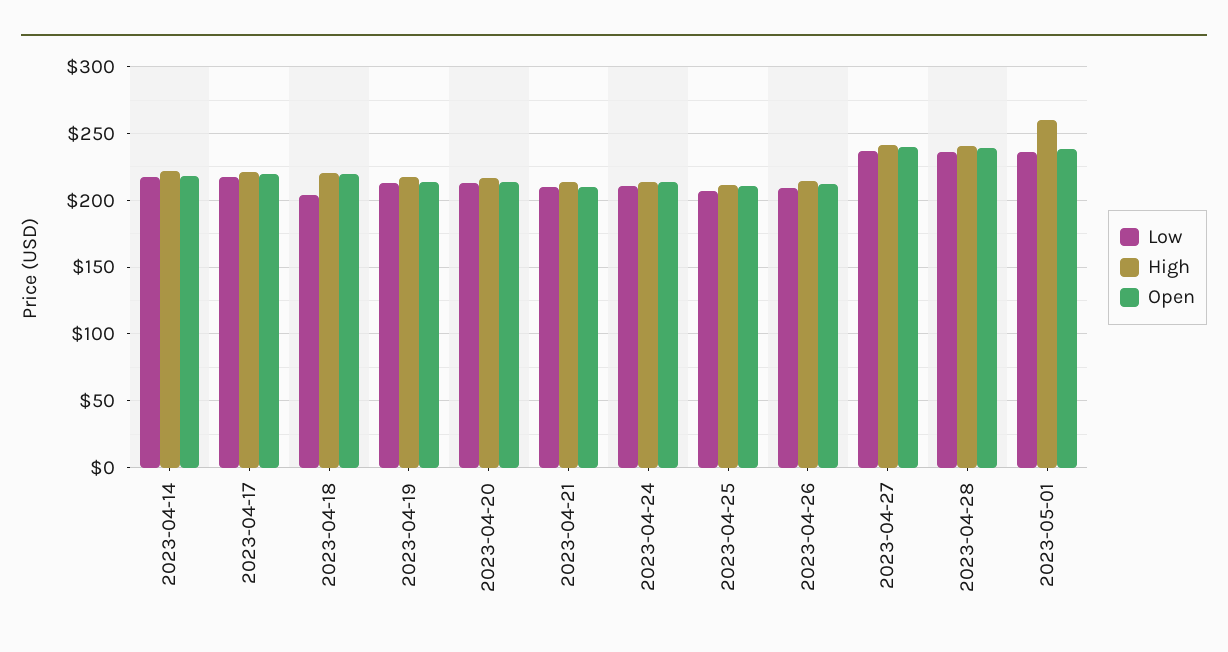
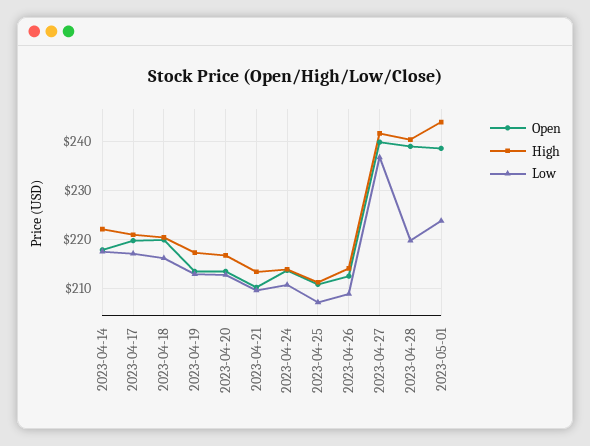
  {
    "Low": {
      "2023-04-14": 218,
      "2023-04-17": 218,
-     "2023-04-18": 205,
+     "2023-04-18": 216,
      "2023-04-19": 212,
      "2023-04-20": 212,
      "2023-04-21": 210,
      "2023-04-24": 210,
      "2023-04-25": 208,
      "2023-04-26": 208,
      "2023-04-27": 236,
-     "2023-04-28": 235,
+     "2023-04-28": 220,
-     "2023-05-01": 235
+     "2023-05-01": 224
    },
    "High": {
      "2023-04-14": 222,
      "2023-04-17": 220,
      "2023-04-18": 220,
      "2023-04-19": 218,
      "2023-04-20": 216,
      "2023-04-21": 214,
      "2023-04-24": 214,
      "2023-04-25": 212,
      "2023-04-26": 214,
      "2023-04-27": 242,
      "2023-04-28": 240,
-     "2023-05-01": 260
+     "2023-05-01": 244
    },
    "Open": {
      "2023-04-14": 218,
      "2023-04-17": 220,
      "2023-04-18": 220,
      "2023-04-19": 214,
      "2023-04-20": 214,
      "2023-04-21": 210,
      "2023-04-24": 214,
      "2023-04-25": 210,
      "2023-04-26": 212,
      "2023-04-27": 240,
      "2023-04-28": 240,
      "2023-05-01": 238
    }
  }

